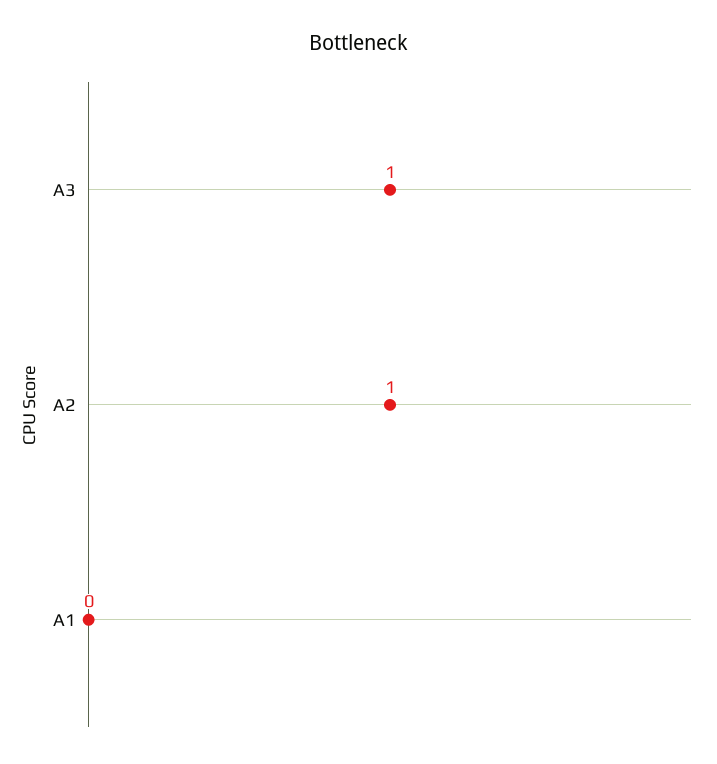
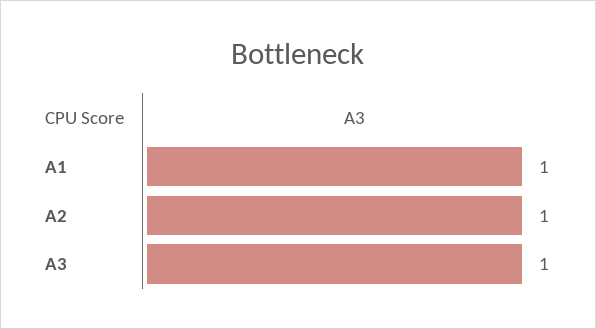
  {
    "A3": 1,
    "A2": 1,
-   "A1": 0
+   "A1": 1
  }

